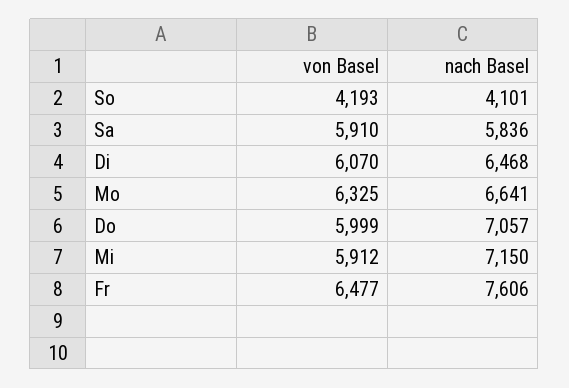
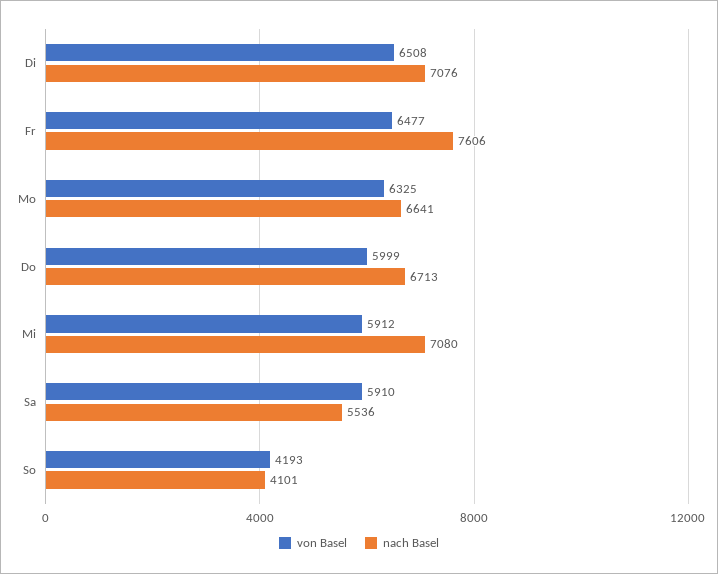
  {
    "von Basel": {
      "So": 4193,
      "Sa": 5910,
-     "Di": 6070,
+     "Di": 6508,
      "Mo": 6325,
      "Do": 5999,
      "Mi": 5912,
      "Fr": 6477
    },
    "nach Basel": {
      "So": 4101,
-     "Sa": 5836,
+     "Sa": 5536,
-     "Di": 6468,
+     "Di": 7076,
      "Mo": 6641,
-     "Do": 7057,
+     "Do": 6713,
-     "Mi": 7150,
+     "Mi": 7080,
      "Fr": 7606
    }
  }

